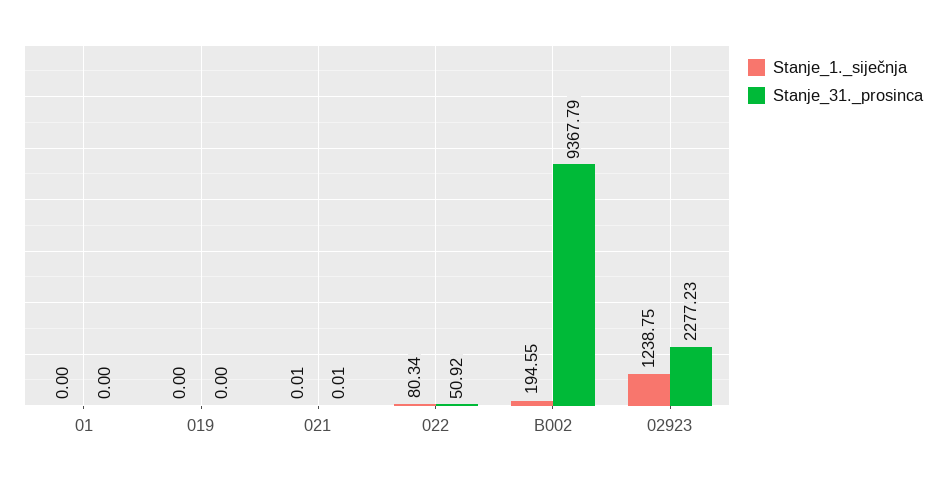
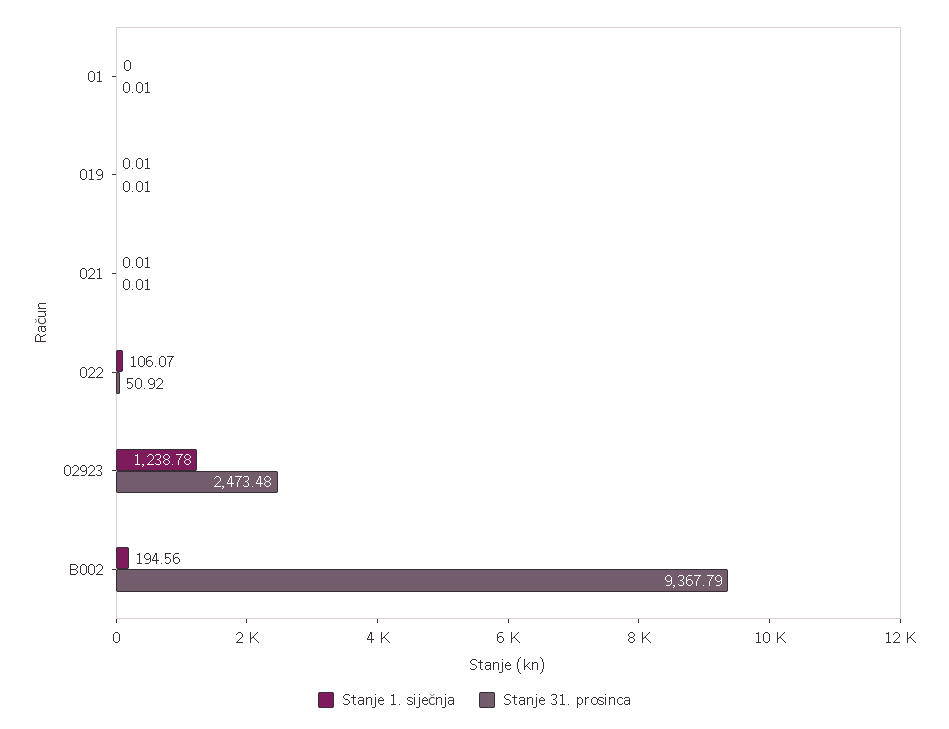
  {
    "Stanje_1._siječnja": {
      "01": 0,
-     "019": 0,
+     "019": 0.01,
      "021": 0.01,
-     "022": 80.34,
+     "022": 106.07,
-     "B002": 194.55,
+     "B002": 194.56,
-     "02923": 1238.75
+     "02923": 1238.78
    },
    "Stanje_31._prosinca": {
-     "01": 0,
+     "01": 0.01,
-     "019": 0,
+     "019": 0.01,
      "021": 0.01,
      "022": 50.92,
      "B002": 9367.79,
-     "02923": 2277.23
+     "02923": 2473.48
    }
  }

